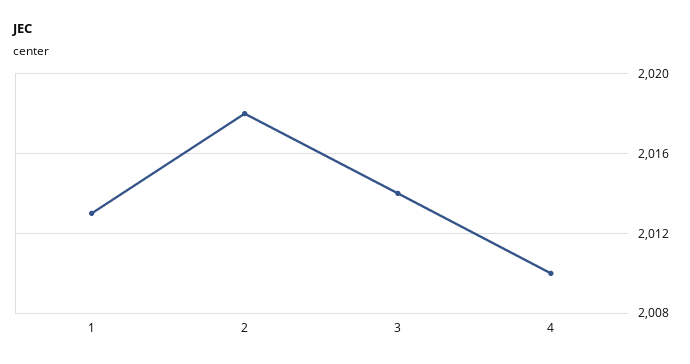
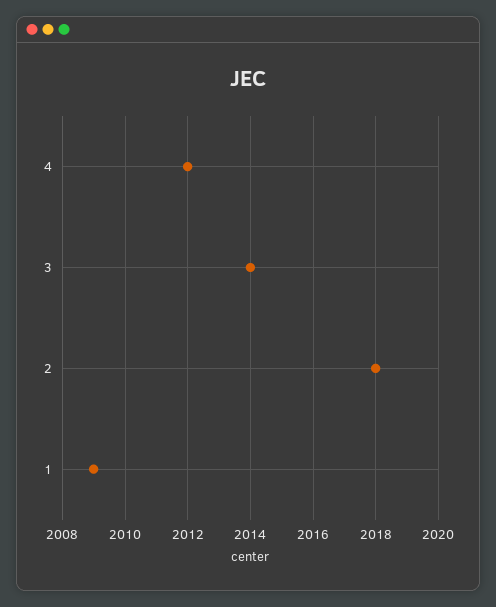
  {
-   "1": 2013,
+   "1": 2009,
    "2": 2018,
    "3": 2014,
-   "4": 2010
+   "4": 2012
  }

